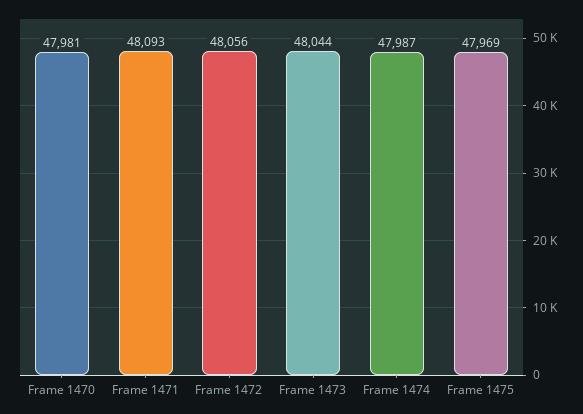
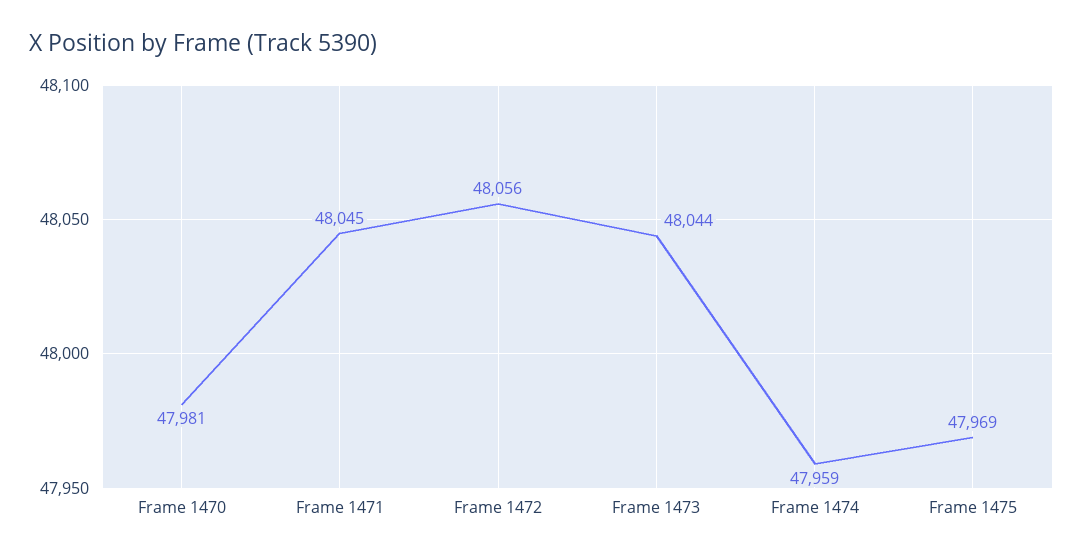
  {
    "Frame 1470": 47981,
-   "Frame 1471": 48093,
+   "Frame 1471": 48045,
    "Frame 1472": 48056,
    "Frame 1473": 48044,
-   "Frame 1474": 47987,
+   "Frame 1474": 47959,
    "Frame 1475": 47969
  }

